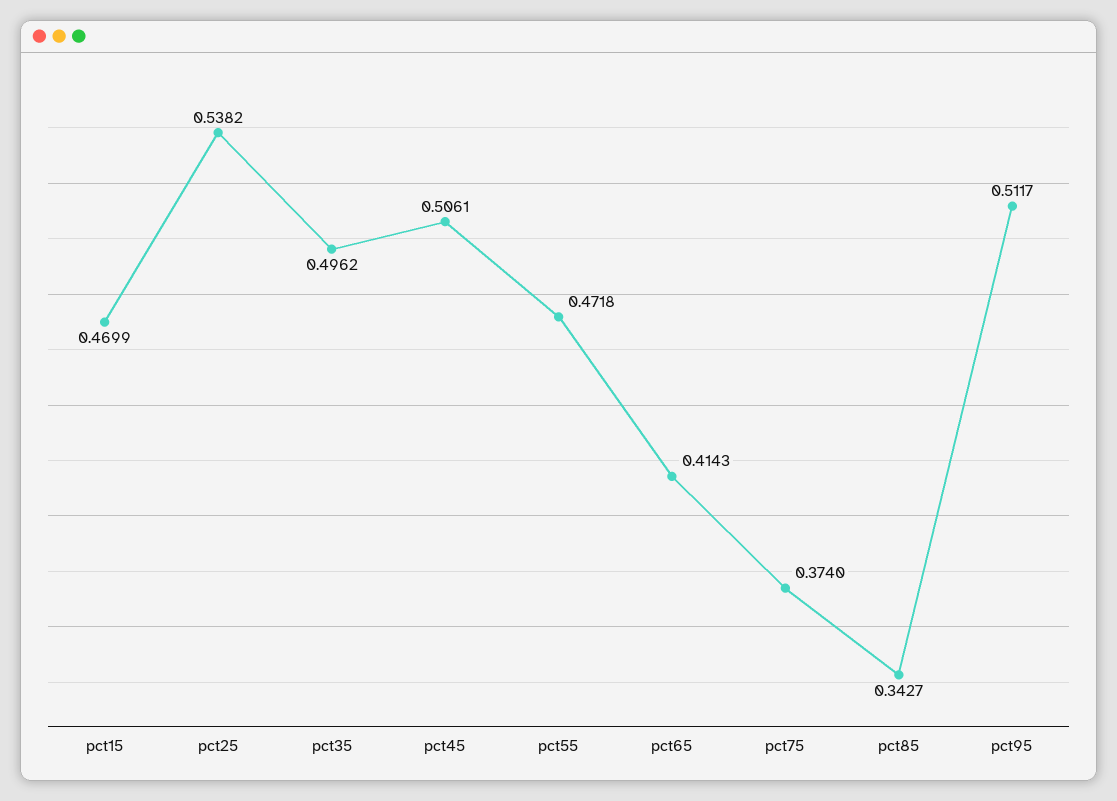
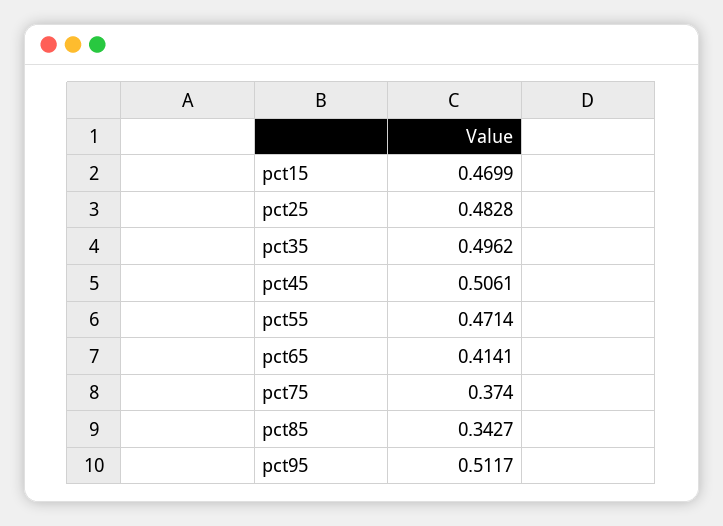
  {
    "pct15": 0.4699,
-   "pct25": 0.5382,
+   "pct25": 0.4828,
    "pct35": 0.4962,
    "pct45": 0.5061,
-   "pct55": 0.4718,
+   "pct55": 0.4714,
-   "pct65": 0.4143,
+   "pct65": 0.4141,
    "pct75": 0.374,
    "pct85": 0.3427,
    "pct95": 0.5117
  }

